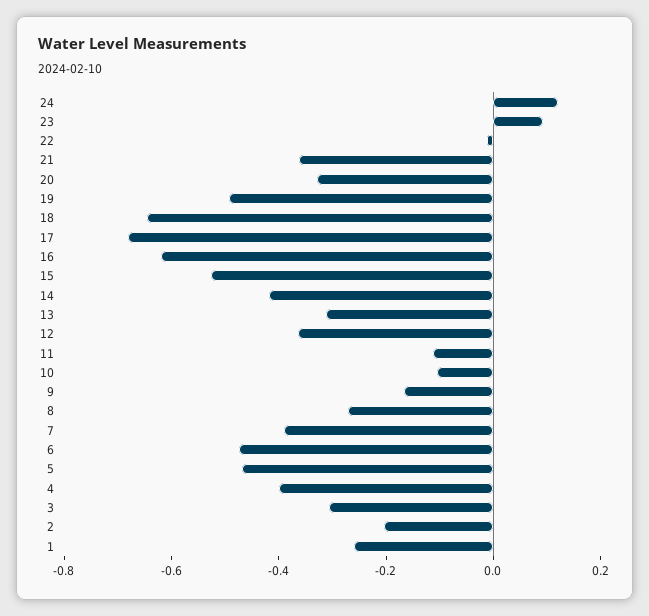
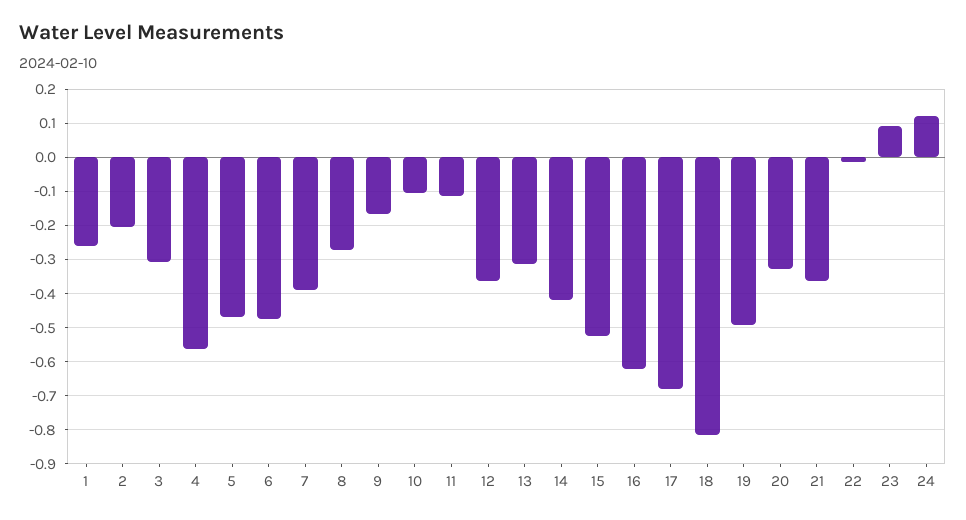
  {
    "24": 0.12,
    "23": 0.1,
    "22": -0.02,
    "21": -0.36,
    "20": -0.32,
    "19": -0.5,
-   "18": -0.65,
+   "18": -0.82,
    "17": -0.68,
    "16": -0.62,
    "15": -0.52,
    "14": -0.42,
    "13": -0.32,
    "12": -0.36,
    "11": -0.12,
    "10": -0.1,
    "9": -0.16,
    "8": -0.28,
    "7": -0.4,
    "6": -0.48,
    "5": -0.46,
-   "4": -0.4,
+   "4": -0.56,
    "3": -0.3,
    "2": -0.2,
    "1": -0.26
  }

